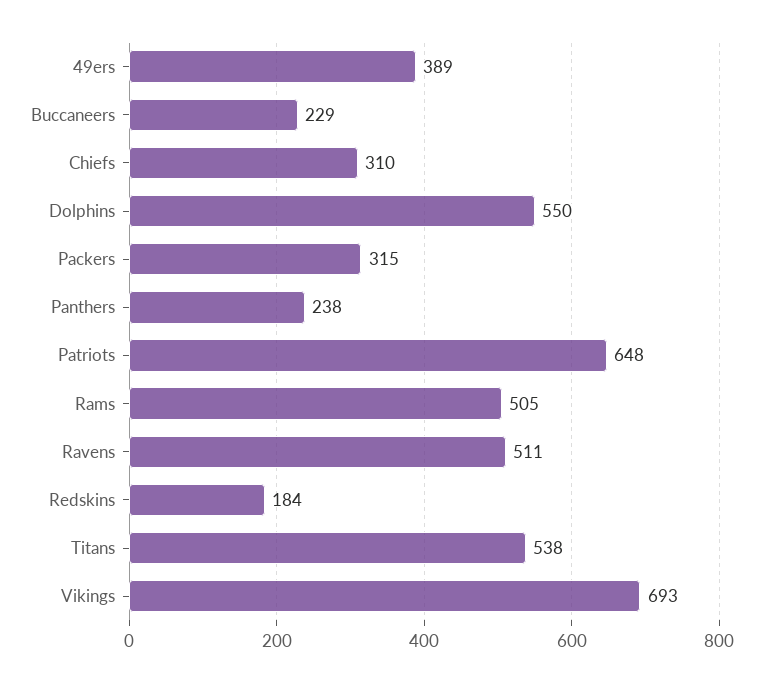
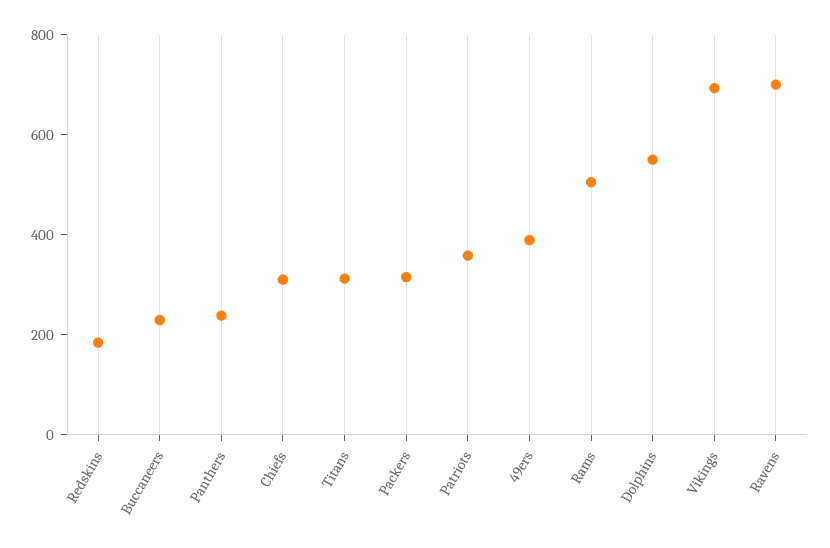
  {
    "49ers": 389,
    "Buccaneers": 229,
    "Chiefs": 310,
    "Dolphins": 550,
    "Packers": 315,
    "Panthers": 238,
-   "Patriots": 648,
+   "Patriots": 350,
    "Rams": 505,
-   "Ravens": 511,
+   "Ravens": 700,
    "Redskins": 184,
-   "Titans": 538,
+   "Titans": 300,
    "Vikings": 693
  }

